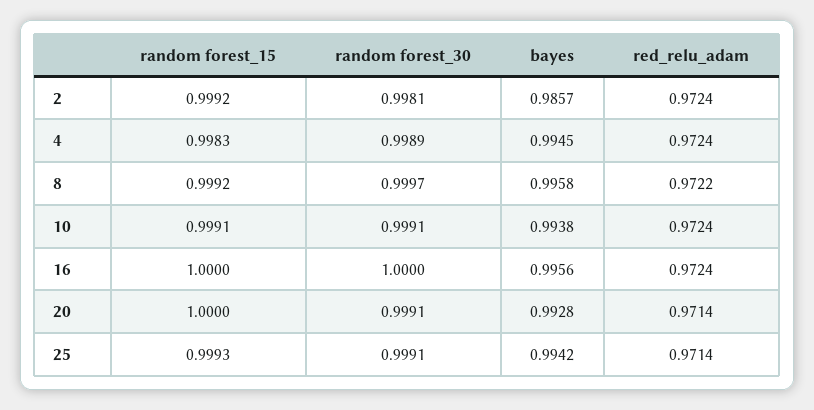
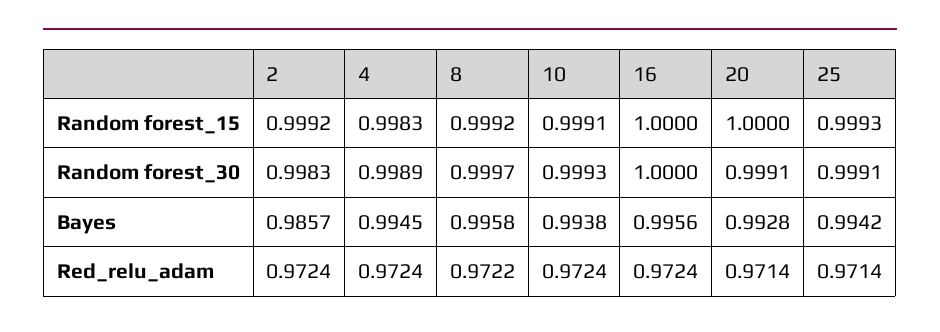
  {
    "random forest_15": {
      "2": 0.9992,
      "4": 0.9983,
      "8": 0.9992,
      "10": 0.9991,
      "16": 1,
      "20": 1,
      "25": 0.9993
    },
    "random forest_30": {
-     "2": 0.9981,
+     "2": 0.9983,
      "4": 0.9989,
      "8": 0.9997,
-     "10": 0.9991,
+     "10": 0.9993,
      "16": 1,
      "20": 0.9991,
      "25": 0.9991
    },
    "bayes": {
      "2": 0.9857,
      "4": 0.9945,
      "8": 0.9958,
      "10": 0.9938,
      "16": 0.9956,
      "20": 0.9928,
      "25": 0.9942
    },
    "red_relu_adam": {
      "2": 0.9724,
      "4": 0.9724,
      "8": 0.9722,
      "10": 0.9724,
      "16": 0.9724,
      "20": 0.9714,
      "25": 0.9714
    }
  }

